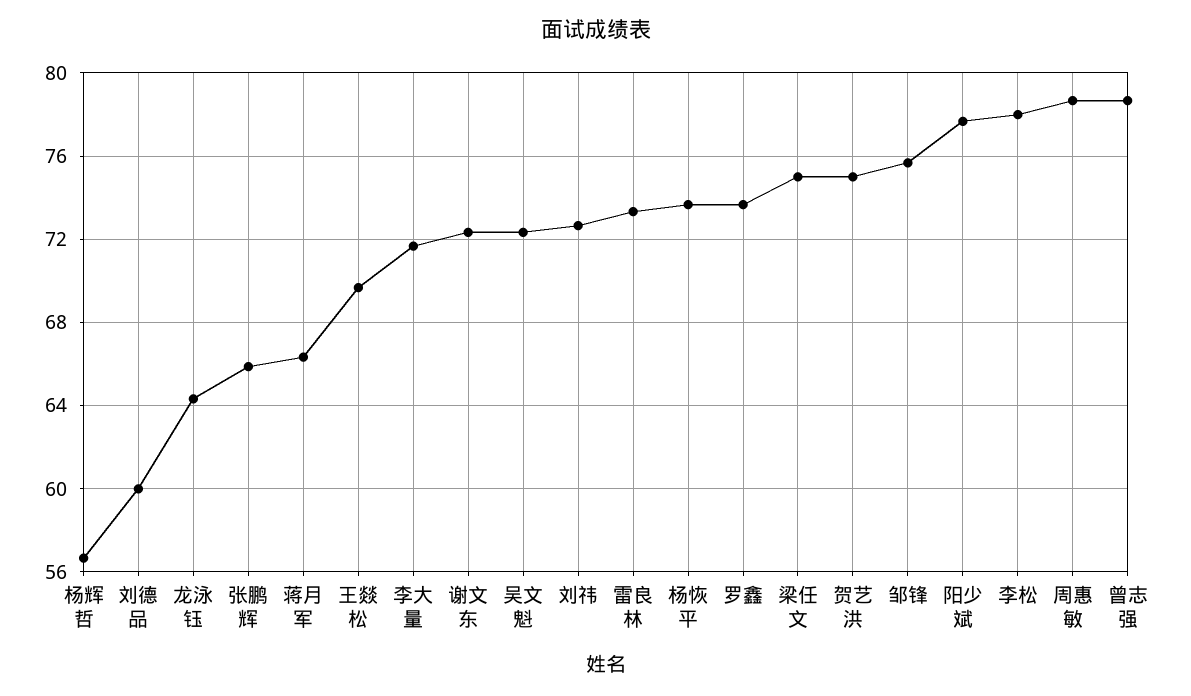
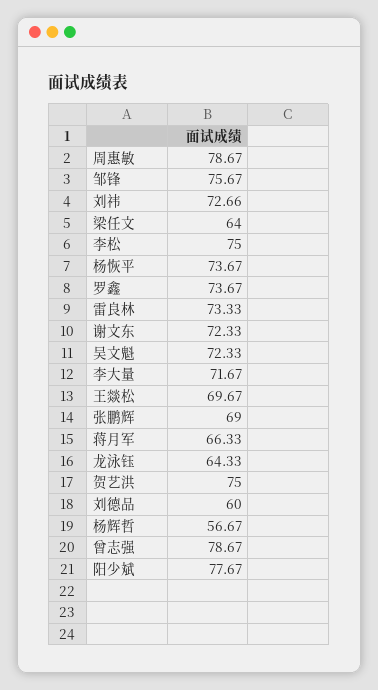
  {
    "杨辉哲": 56.67,
    "刘德品": 60,
    "龙泳钰": 64.33,
-   "张鹏辉": 66,
+   "张鹏辉": 69,
    "蒋月军": 66.33,
    "王燚松": 69.67,
    "李大量": 71.67,
    "谢文东": 72.33,
    "吴文魁": 72.33,
    "刘祎": 72.66,
    "雷良林": 73.33,
    "杨恢平": 73.67,
    "罗鑫": 73.67,
-   "梁任文": 75,
+   "梁任文": 64,
    "贺艺洪": 75,
    "邹锋": 75.67,
    "阳少斌": 77.67,
-   "李松": 78,
+   "李松": 75,
    "周惠敏": 78.67,
    "曾志强": 78.67
  }

